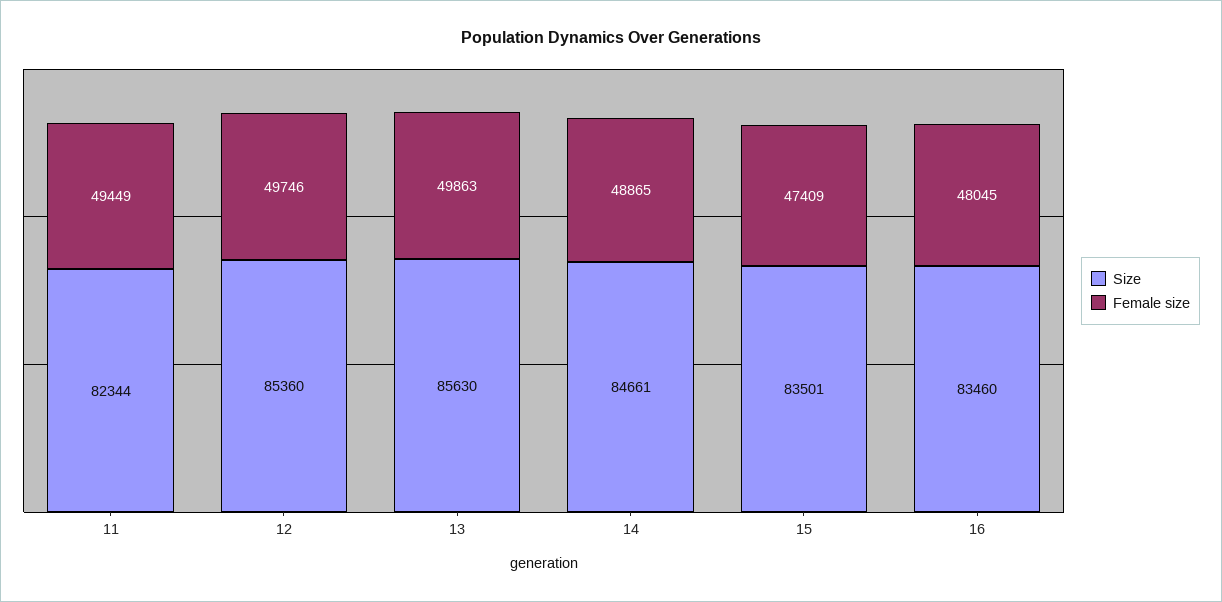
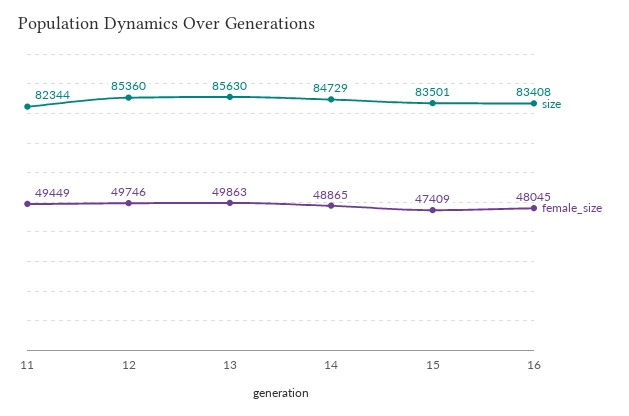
  {
    "Size": {
      "11": 82344,
      "12": 85360,
      "13": 85630,
-     "14": 84661,
+     "14": 84729,
      "15": 83501,
-     "16": 83460
+     "16": 83408
    },
    "Female size": {
      "11": 49449,
      "12": 49746,
      "13": 49863,
      "14": 48865,
      "15": 47409,
      "16": 48045
    }
  }

